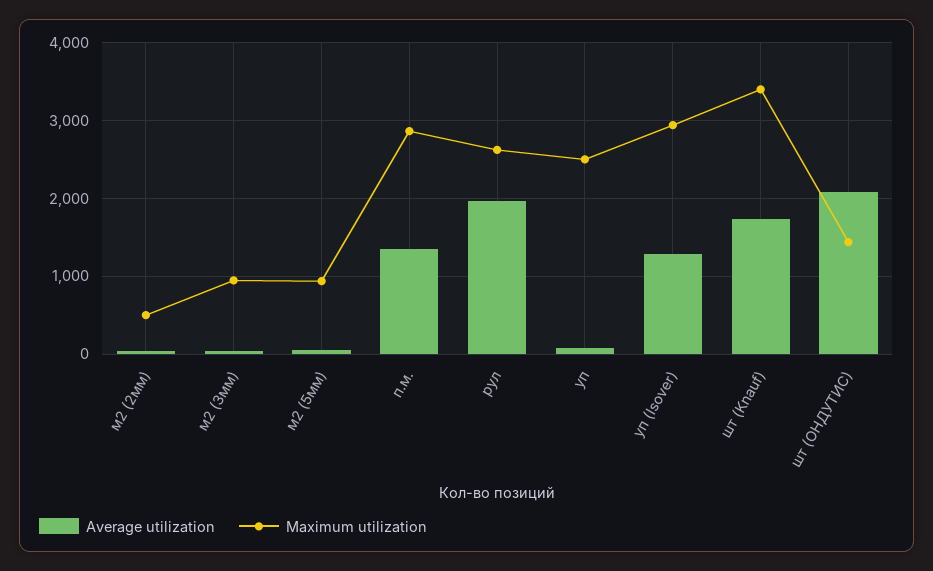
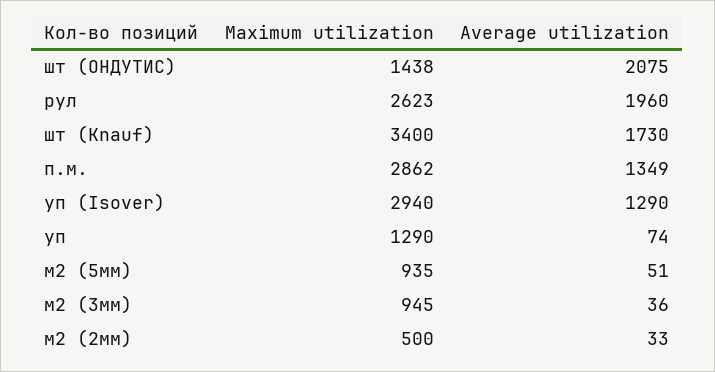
  {
    "Average utilization": {
      "м2 (2мм)": 33,
      "м2 (3мм)": 36,
      "м2 (5мм)": 51,
      "п.м.": 1349,
      "рул": 1960,
      "уп": 74,
      "уп (Isover)": 1290,
      "шт (Knauf)": 1730,
      "шт (ОНДУТИС)": 2075
    },
    "Maximum utilization": {
      "м2 (2мм)": 500,
      "м2 (3мм)": 945,
      "м2 (5мм)": 935,
      "п.м.": 2862,
      "рул": 2623,
-     "уп": 2500,
+     "уп": 1290,
      "уп (Isover)": 2940,
      "шт (Knauf)": 3400,
      "шт (ОНДУТИС)": 1438
    }
  }

